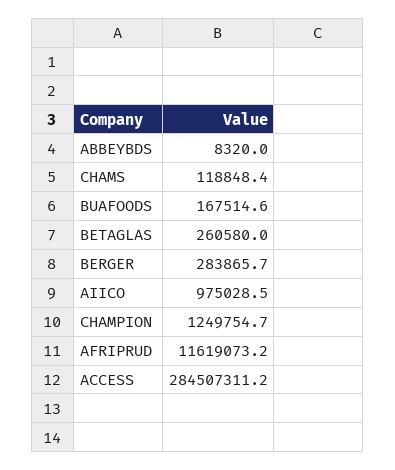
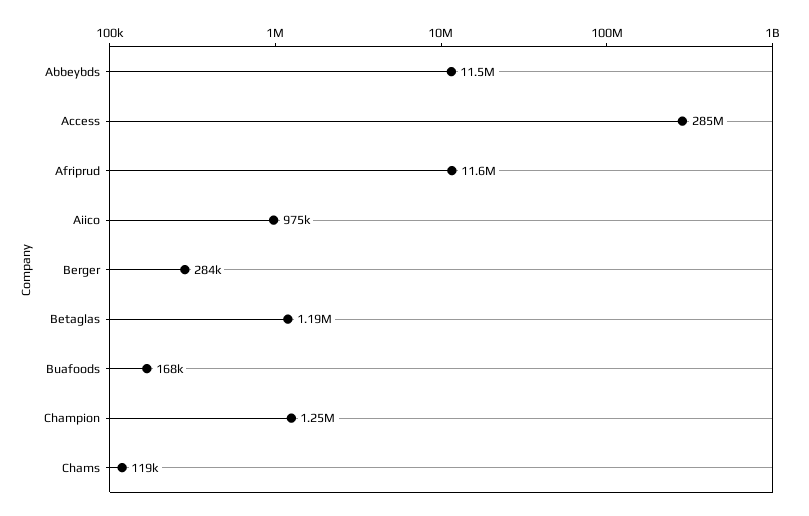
  {
-   "ABBEYBDS": 8320,
+   "ABBEYBDS": 11500000,
    "CHAMS": 118848.4,
    "BUAFOODS": 167514.6,
-   "BETAGLAS": 260580,
+   "BETAGLAS": 1190000,
    "BERGER": 283865.7,
    "AIICO": 975028.5,
    "CHAMPION": 1249754.7,
    "AFRIPRUD": 11619073.2,
    "ACCESS": 284507311.2
  }

